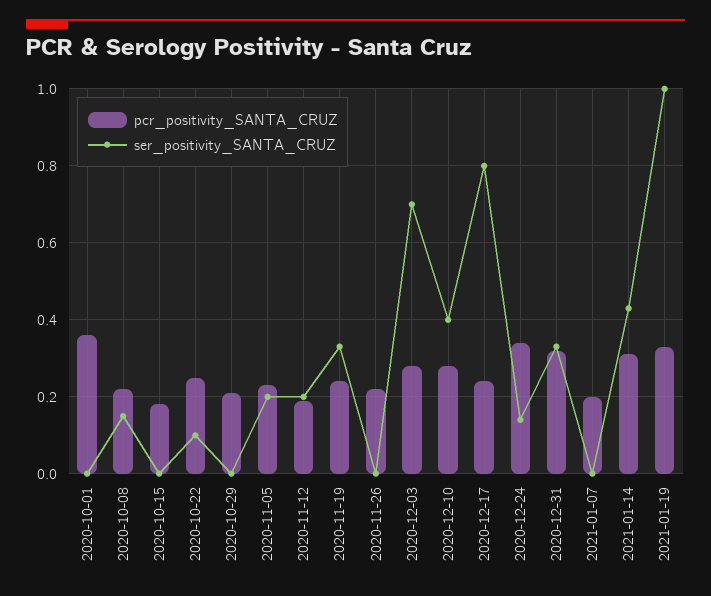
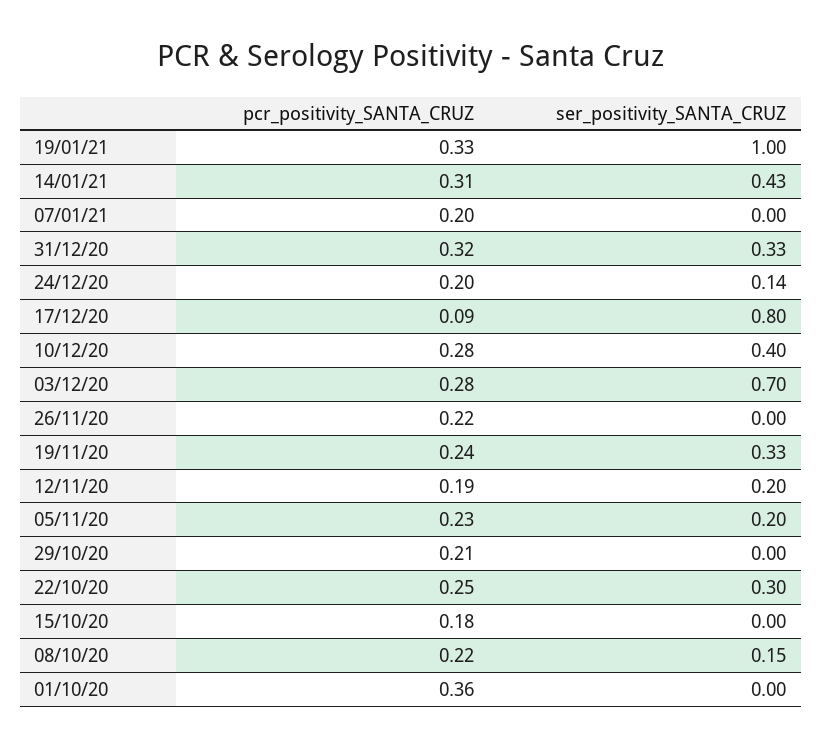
  {
    "pcr_positivity_SANTA_CRUZ": {
      "2020-10-01": 0.36,
      "2020-10-08": 0.22,
      "2020-10-15": 0.18,
      "2020-10-22": 0.25,
      "2020-10-29": 0.21,
      "2020-11-05": 0.23,
      "2020-11-12": 0.19,
      "2020-11-19": 0.24,
      "2020-11-26": 0.22,
      "2020-12-03": 0.28,
      "2020-12-10": 0.28,
-     "2020-12-17": 0.25,
+     "2020-12-17": 0.09,
-     "2020-12-24": 0.35,
+     "2020-12-24": 0.2,
      "2020-12-31": 0.32,
      "2021-01-07": 0.2,
      "2021-01-14": 0.31,
      "2021-01-19": 0.33
    },
    "ser_positivity_SANTA_CRUZ": {
      "2020-10-01": 0,
      "2020-10-08": 0.15,
      "2020-10-15": 0,
-     "2020-10-22": 0.1,
+     "2020-10-22": 0.3,
      "2020-10-29": 0,
      "2020-11-05": 0.2,
      "2020-11-12": 0.2,
      "2020-11-19": 0.33,
      "2020-11-26": 0,
      "2020-12-03": 0.7,
      "2020-12-10": 0.4,
      "2020-12-17": 0.8,
      "2020-12-24": 0.14,
      "2020-12-31": 0.33,
      "2021-01-07": 0,
      "2021-01-14": 0.43,
      "2021-01-19": 1
    }
  }

